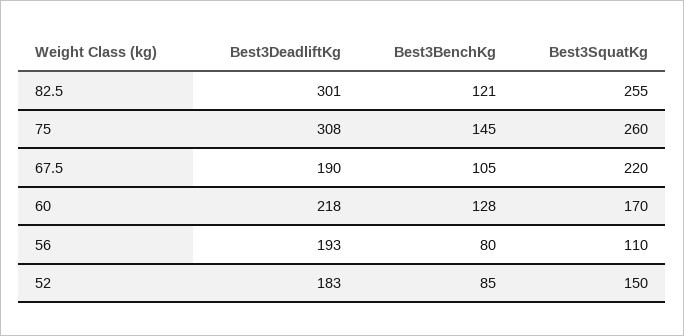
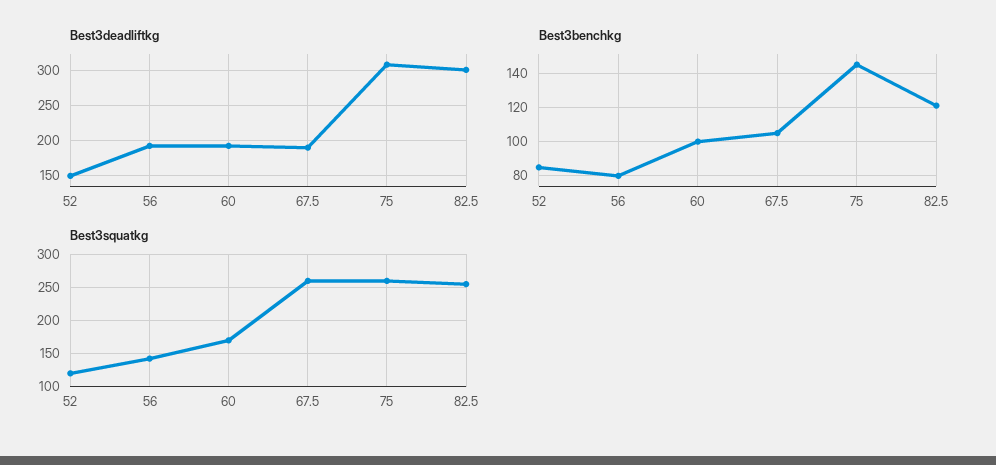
  {
    "Best3DeadliftKg": {
      "82.5": 301,
      "75": 308,
      "67.5": 190,
-     "60": 218,
+     "60": 190,
      "56": 193,
-     "52": 183
+     "52": 150
    },
    "Best3BenchKg": {
      "82.5": 121,
      "75": 145,
      "67.5": 105,
-     "60": 128,
+     "60": 100,
      "56": 80,
      "52": 85
    },
    "Best3SquatKg": {
      "82.5": 255,
      "75": 260,
-     "67.5": 220,
+     "67.5": 260,
      "60": 170,
-     "56": 110,
+     "56": 140,
-     "52": 150
+     "52": 120
    }
  }

